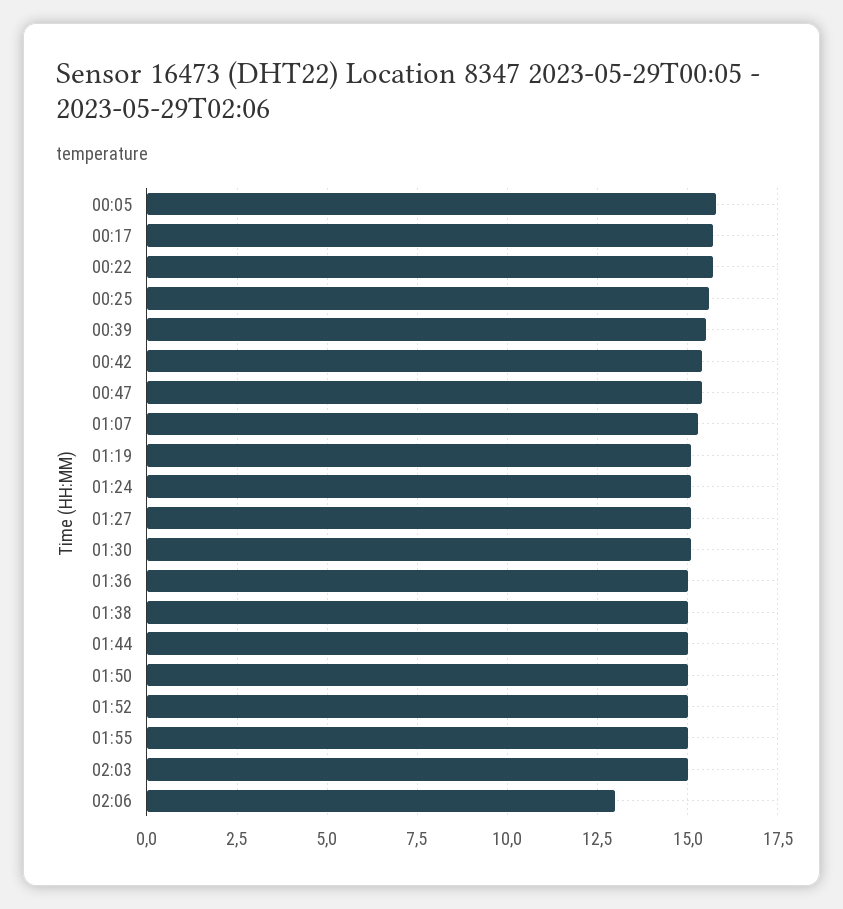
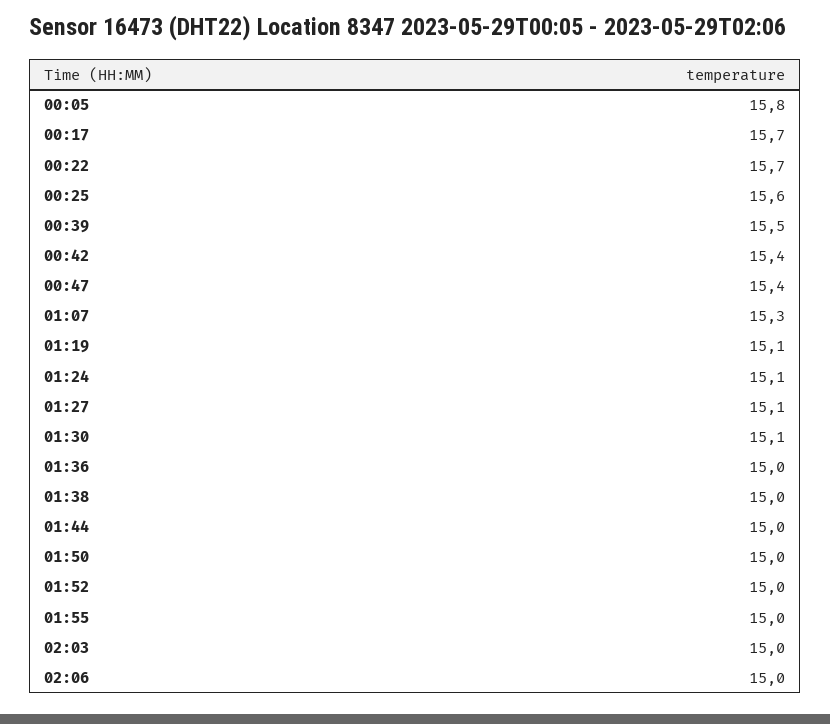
  {
    "00:05": 15.8,
    "00:17": 15.7,
    "00:22": 15.7,
    "00:25": 15.6,
    "00:39": 15.5,
    "00:42": 15.4,
    "00:47": 15.4,
    "01:07": 15.3,
    "01:19": 15.1,
    "01:24": 15.1,
    "01:27": 15.1,
    "01:30": 15.1,
    "01:36": 15,
    "01:38": 15,
    "01:44": 15,
    "01:50": 15,
    "01:52": 15,
    "01:55": 15,
    "02:03": 15,
-   "02:06": 13
+   "02:06": 15
  }

